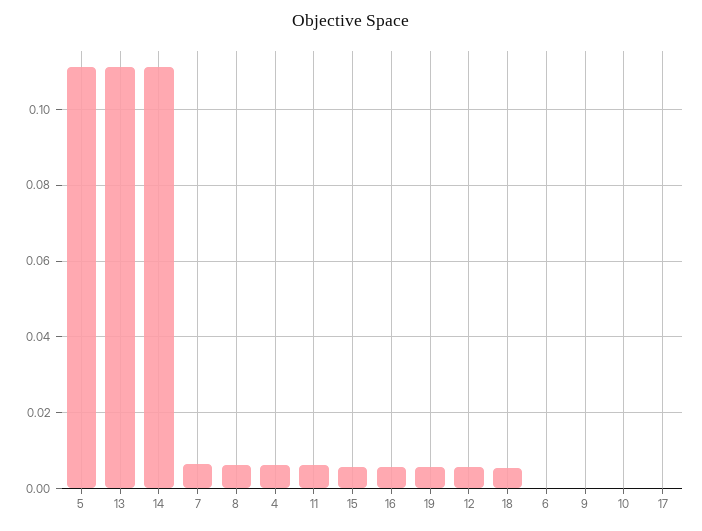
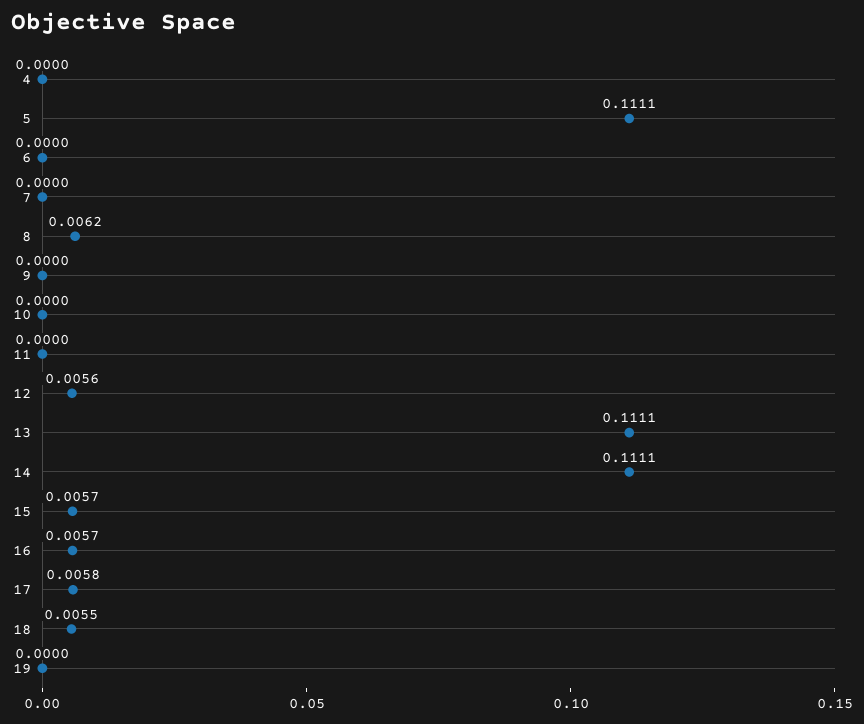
  {
    "5": 0.1111,
    "13": 0.1111,
    "14": 0.1111,
-   "7": 0.006,
+   "7": 0,
    "8": 0.0062,
-   "4": 0.006,
+   "4": 0,
-   "11": 0.006,
+   "11": 0,
    "15": 0.0057,
    "16": 0.0057,
-   "19": 0.006,
+   "19": 0,
    "12": 0.0056,
    "18": 0.0055,
    "6": 0,
    "9": 0,
    "10": 0,
-   "17": 0
+   "17": 0.0058
  }

